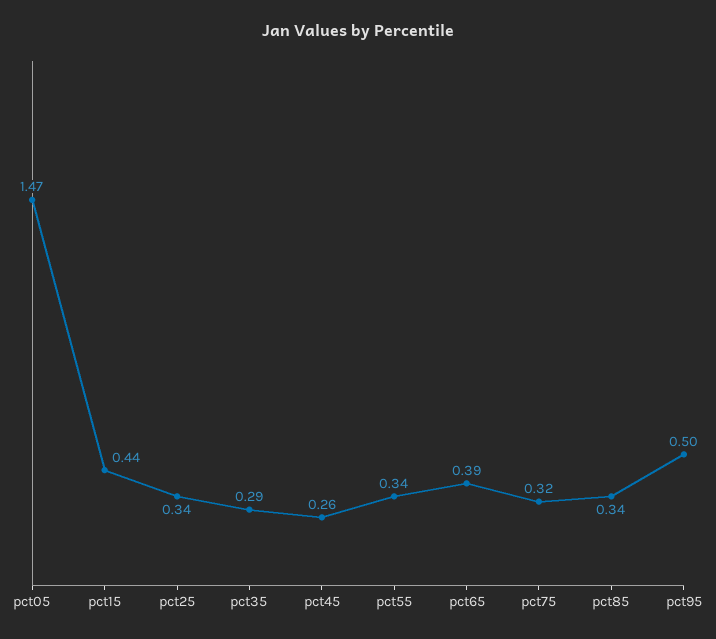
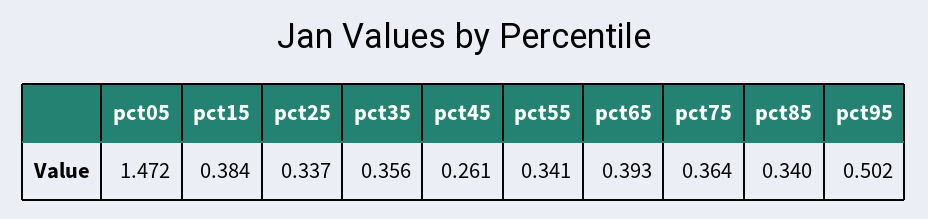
  {
    "pct05": 1.472,
-   "pct15": 0.44,
+   "pct15": 0.384,
    "pct25": 0.337,
-   "pct35": 0.29,
+   "pct35": 0.356,
    "pct45": 0.261,
    "pct55": 0.341,
    "pct65": 0.393,
-   "pct75": 0.32,
+   "pct75": 0.364,
    "pct85": 0.34,
    "pct95": 0.502
  }

